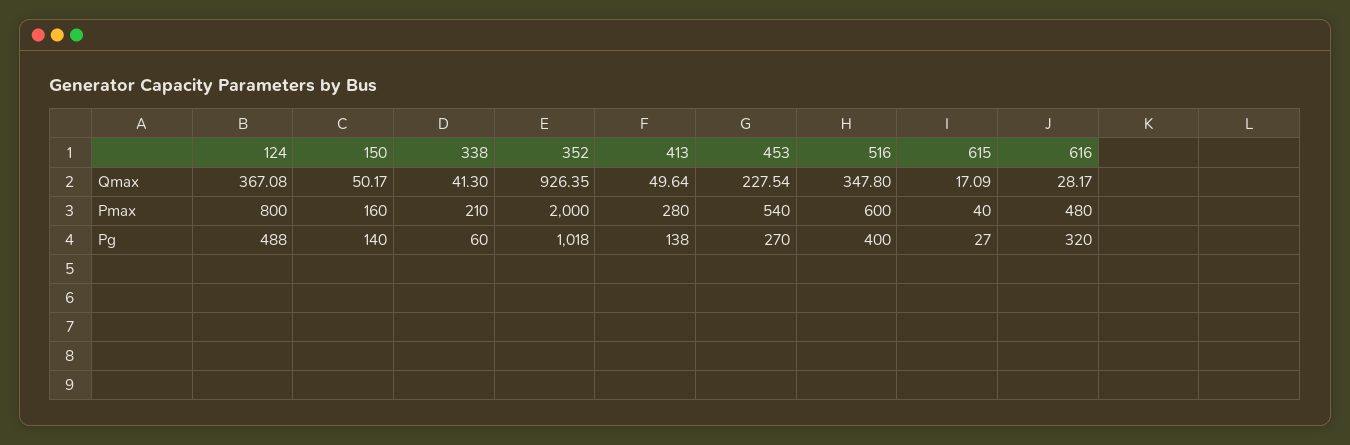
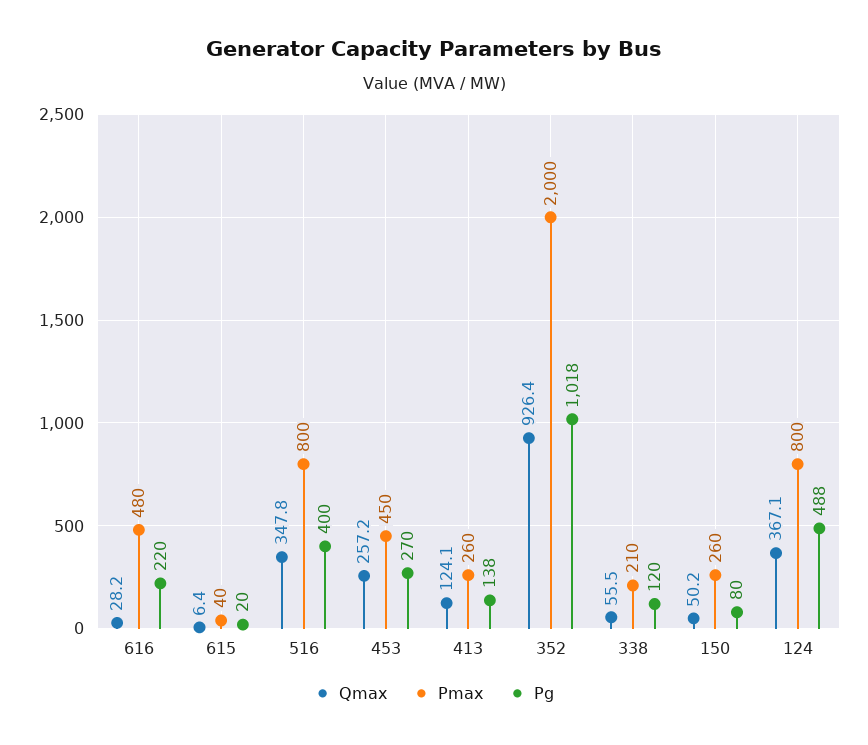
  {
    "Qmax": {
      "124": 367.08,
      "150": 50.17,
-     "338": 41.3,
+     "338": 55.5,
      "352": 926.35,
-     "413": 49.64,
+     "413": 124.1,
-     "453": 227.54,
+     "453": 257.2,
      "516": 347.8,
-     "615": 17.09,
+     "615": 6.4,
      "616": 28.17
    },
    "Pmax": {
      "124": 800,
-     "150": 160,
+     "150": 260,
      "338": 210,
      "352": 2000,
-     "413": 280,
+     "413": 260,
-     "453": 540,
+     "453": 450,
-     "516": 600,
+     "516": 800,
      "615": 40,
      "616": 480
    },
    "Pg": {
      "124": 488,
-     "150": 140,
+     "150": 80,
-     "338": 60,
+     "338": 120,
      "352": 1018,
      "413": 138,
      "453": 270,
      "516": 400,
-     "615": 27,
+     "615": 20,
-     "616": 320
+     "616": 220
    }
  }

